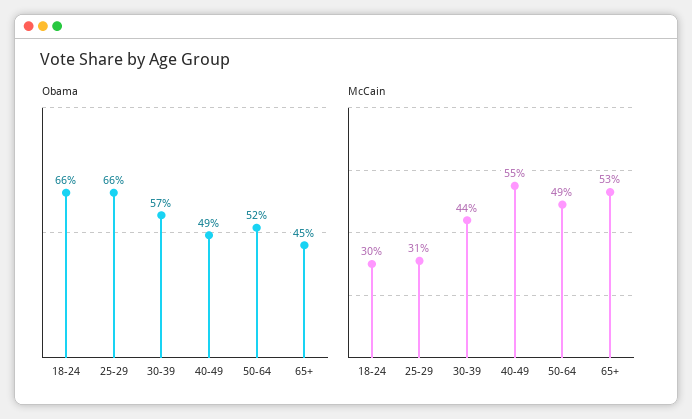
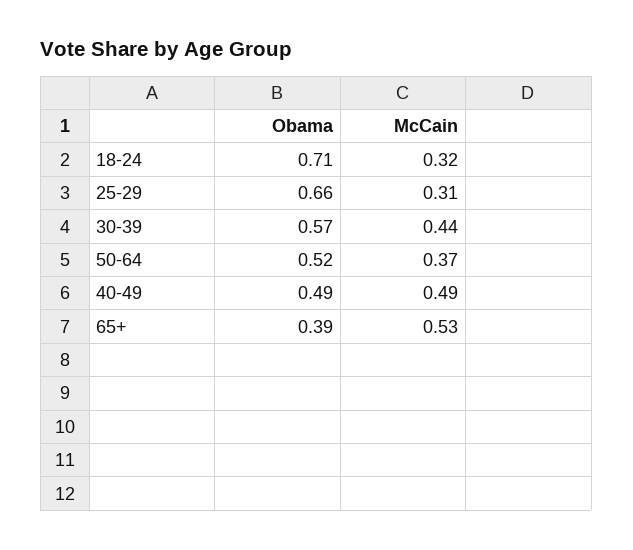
  {
    "Obama": {
-     "18-24": 0.66,
+     "18-24": 0.71,
      "25-29": 0.66,
      "30-39": 0.57,
      "40-49": 0.49,
      "50-64": 0.52,
-     "65+": 0.45
+     "65+": 0.39
    },
    "McCain": {
-     "18-24": 0.3,
+     "18-24": 0.32,
      "25-29": 0.31,
      "30-39": 0.44,
-     "40-49": 0.55,
+     "40-49": 0.49,
-     "50-64": 0.49,
+     "50-64": 0.37,
      "65+": 0.53
    }
  }

